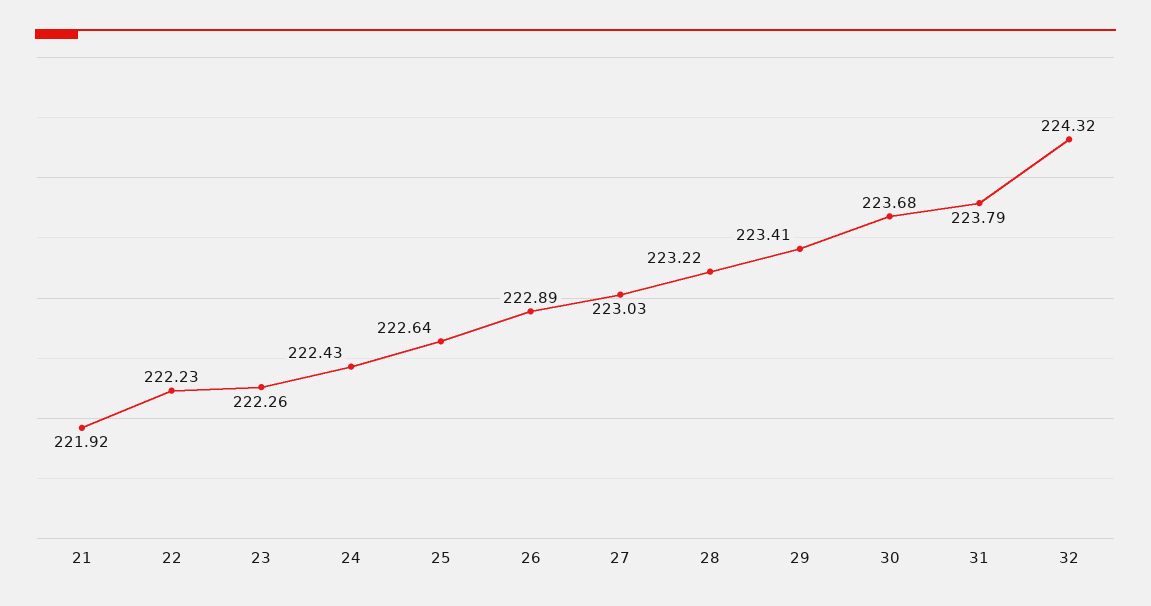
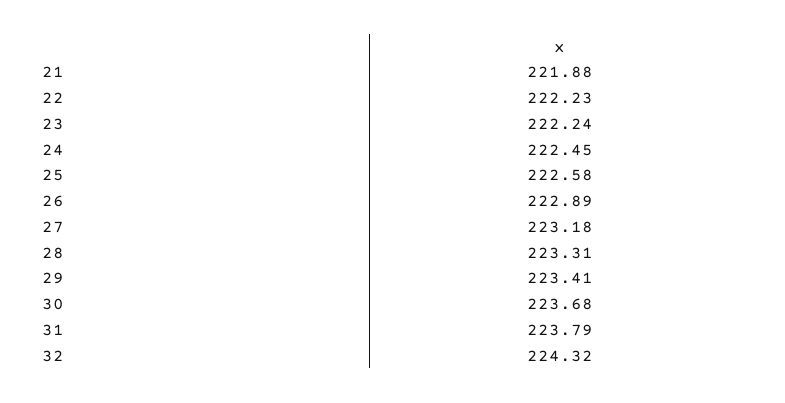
  {
-   "21": 221.92,
+   "21": 221.88,
    "22": 222.23,
-   "23": 222.26,
+   "23": 222.24,
-   "24": 222.43,
+   "24": 222.45,
-   "25": 222.64,
+   "25": 222.58,
    "26": 222.89,
-   "27": 223.03,
+   "27": 223.18,
-   "28": 223.22,
+   "28": 223.31,
    "29": 223.41,
    "30": 223.68,
    "31": 223.79,
    "32": 224.32
  }

